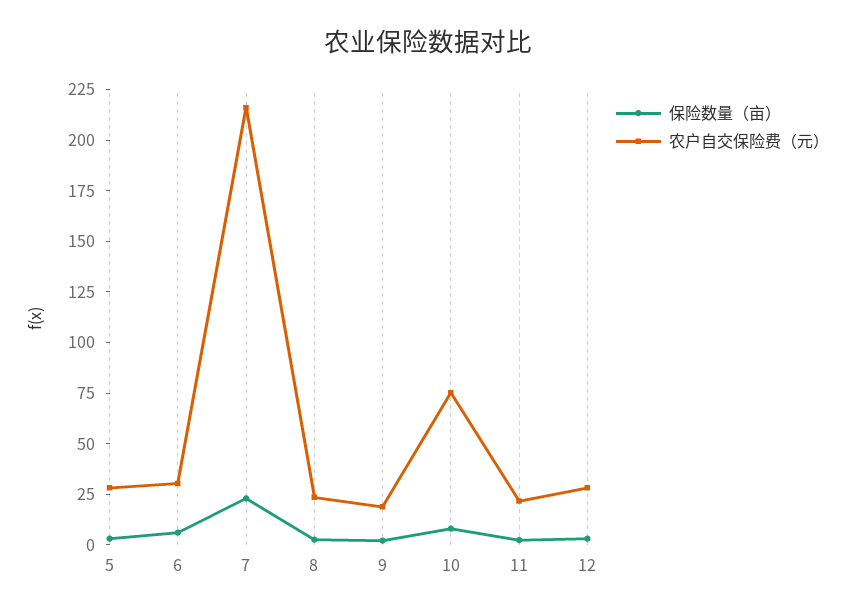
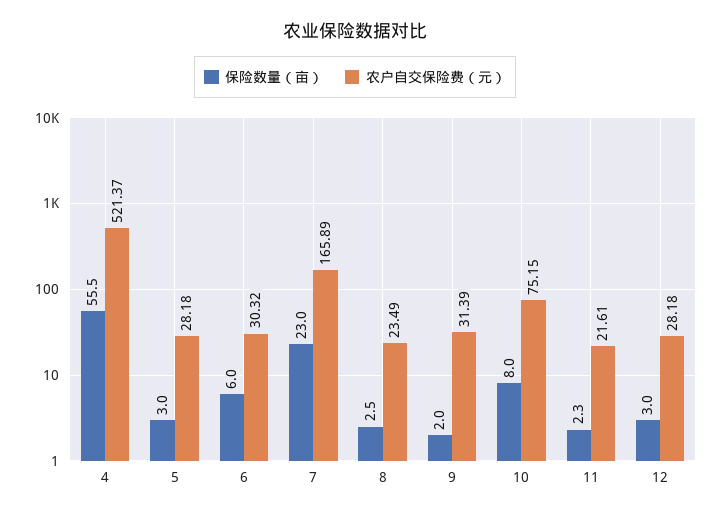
  {
    "保险数量（亩）": {
      "5": 3,
      "6": 6,
      "7": 23,
      "8": 2.5,
      "9": 2,
      "10": 8,
      "11": 2.3,
-     "12": 3
+     "12": 3,
+     "4": 55.5
    },
    "农户自交保险费（元）": {
      "5": 28.18,
      "6": 30.32,
-     "7": 215,
+     "7": 165.89,
      "8": 23.49,
-     "9": 20,
+     "9": 31.39,
      "10": 75.15,
      "11": 21.61,
-     "12": 28.18
+     "12": 28.18,
+     "4": 521.37
    }
  }

